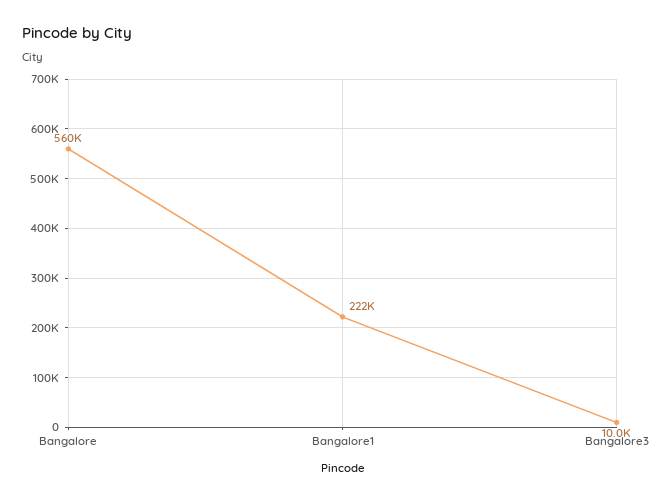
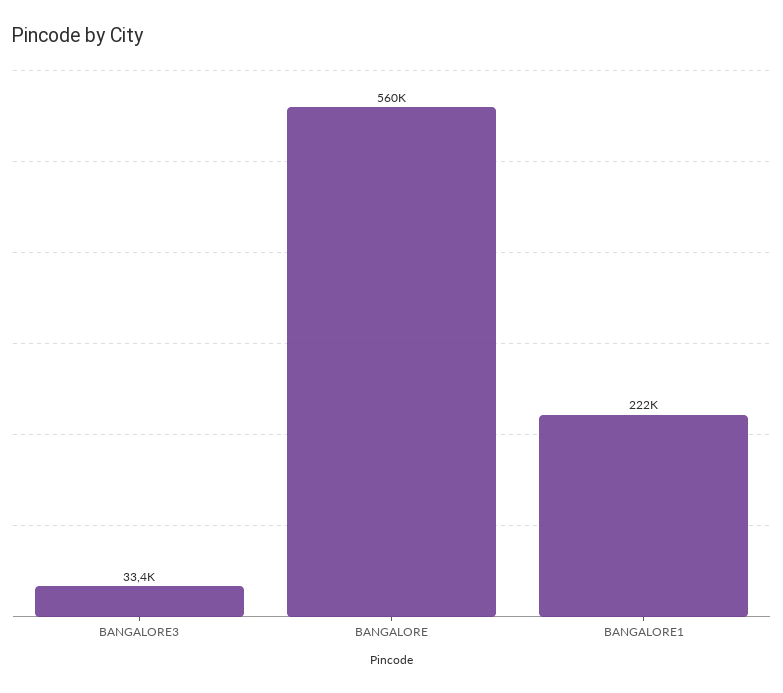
  {
    "Bangalore": 560000,
    "Bangalore1": 222000,
-   "Bangalore3": 10000
+   "Bangalore3": 33400
  }

